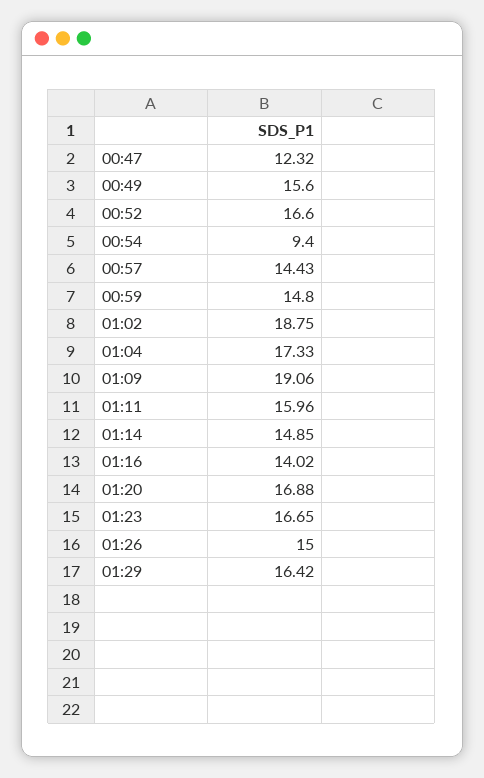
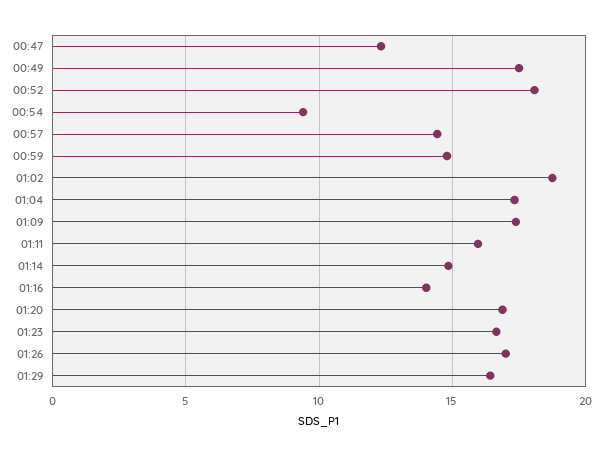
  {
    "00:47": 12.32,
-   "00:49": 15.6,
+   "00:49": 17.5,
-   "00:52": 16.6,
+   "00:52": 18,
    "00:54": 9.4,
    "00:57": 14.43,
    "00:59": 14.8,
    "01:02": 18.75,
    "01:04": 17.33,
-   "01:09": 19.06,
+   "01:09": 17.5,
    "01:11": 15.96,
    "01:14": 14.85,
    "01:16": 14.02,
    "01:20": 16.88,
    "01:23": 16.65,
-   "01:26": 15,
+   "01:26": 17,
    "01:29": 16.42
  }

